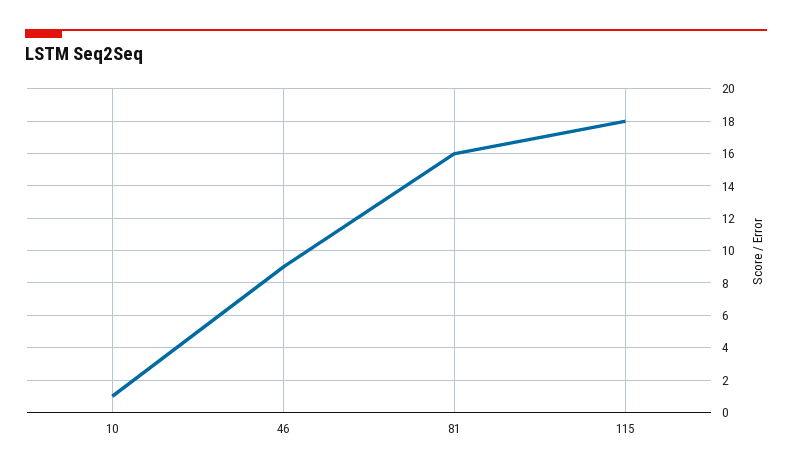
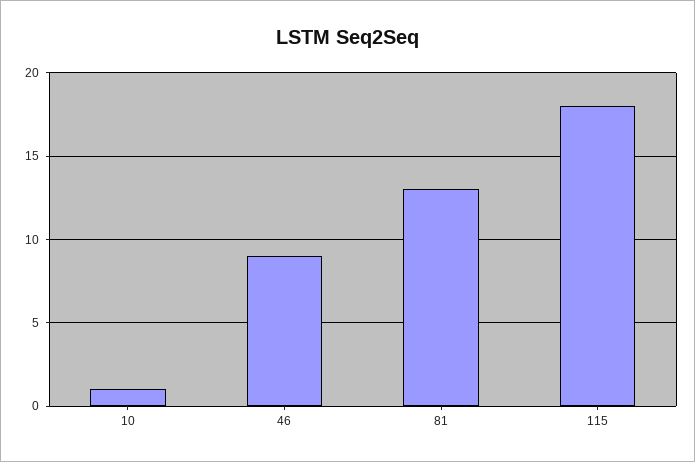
  {
    "10": 1,
    "46": 9,
-   "81": 16,
+   "81": 13,
    "115": 18
  }

